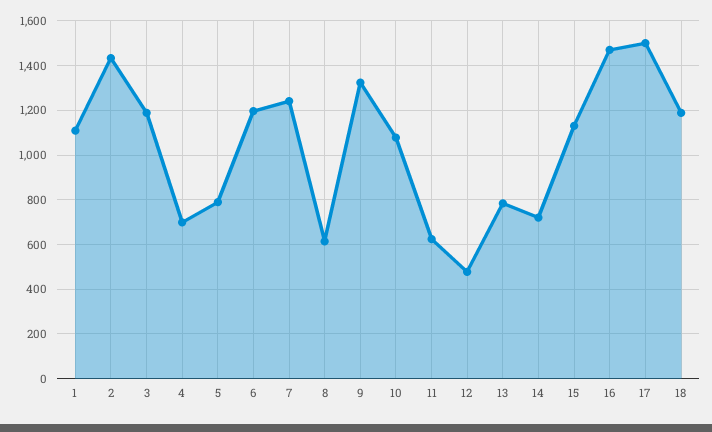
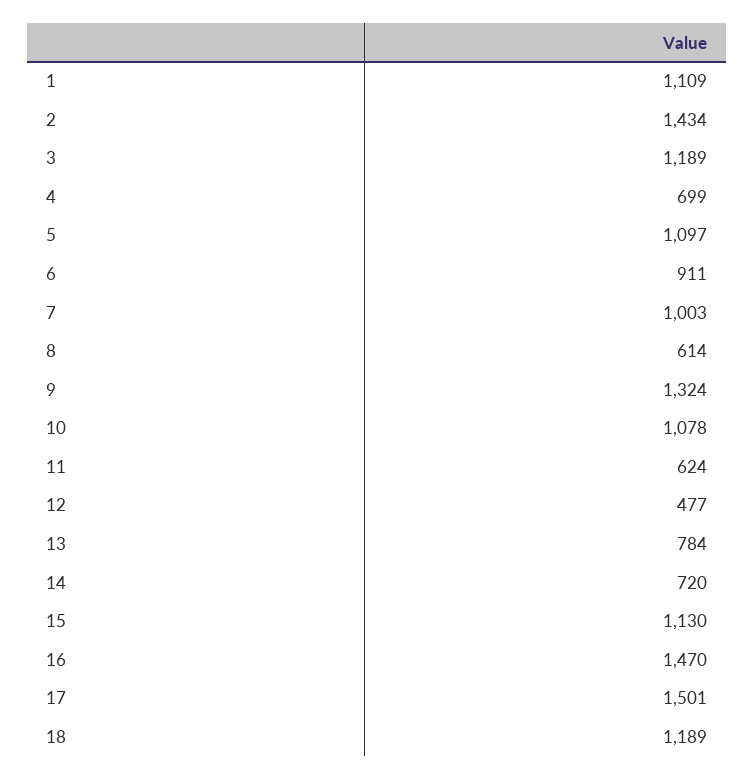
  {
    "1": 1109,
    "2": 1434,
    "3": 1189,
    "4": 699,
-   "5": 800,
+   "5": 1097,
-   "6": 1200,
+   "6": 911,
-   "7": 1250,
+   "7": 1003,
    "8": 614,
    "9": 1324,
    "10": 1078,
    "11": 624,
    "12": 477,
    "13": 784,
    "14": 720,
    "15": 1130,
    "16": 1470,
    "17": 1501,
    "18": 1189
  }

